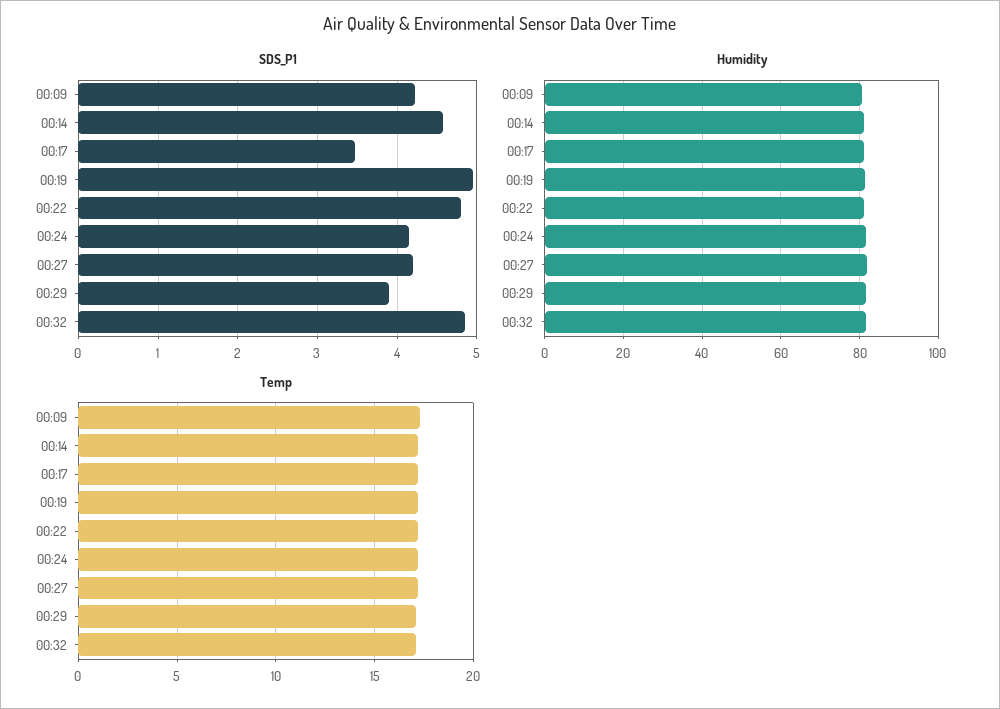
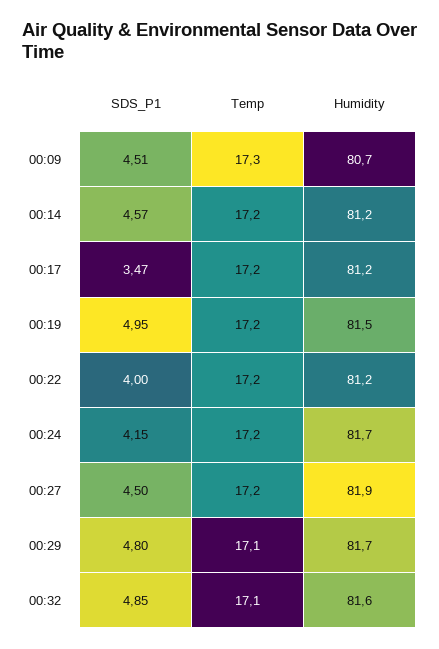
  {
    "SDS_P1": {
-     "00:09": 4.2,
+     "00:09": 4.51,
      "00:14": 4.57,
      "00:17": 3.47,
      "00:19": 4.95,
-     "00:22": 4.8,
+     "00:22": 4,
      "00:24": 4.15,
-     "00:27": 4.2,
+     "00:27": 4.5,
-     "00:29": 3.9,
+     "00:29": 4.8,
      "00:32": 4.85
    },
    "Humidity": {
      "00:09": 80.7,
      "00:14": 81.2,
      "00:17": 81.2,
      "00:19": 81.5,
      "00:22": 81.2,
      "00:24": 81.7,
      "00:27": 81.9,
      "00:29": 81.7,
      "00:32": 81.6
    },
    "Temp": {
      "00:09": 17.3,
      "00:14": 17.2,
      "00:17": 17.2,
      "00:19": 17.2,
      "00:22": 17.2,
      "00:24": 17.2,
      "00:27": 17.2,
      "00:29": 17.1,
      "00:32": 17.1
    }
  }

